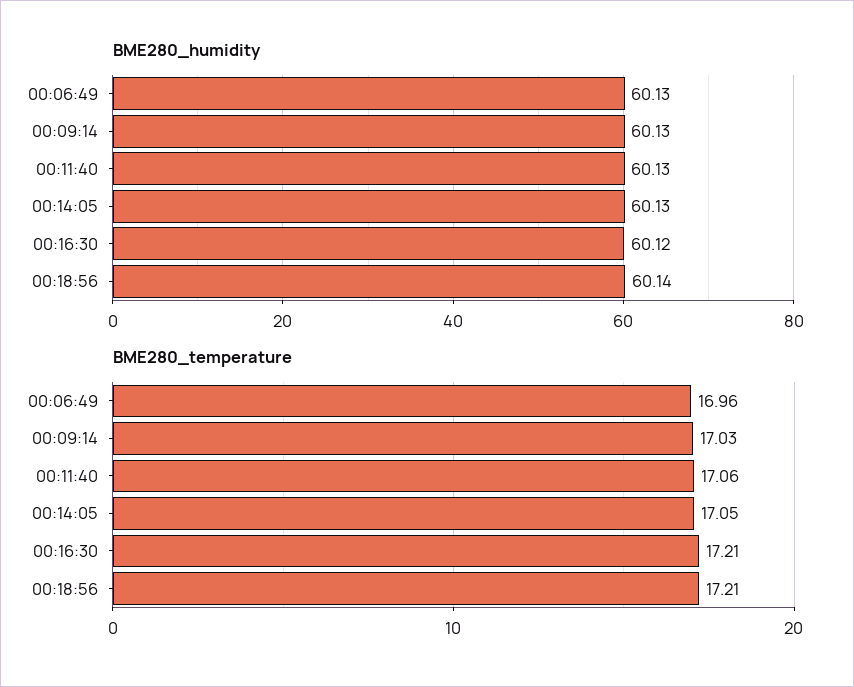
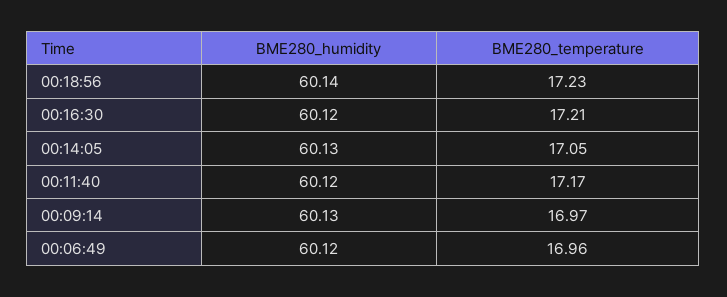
  {
    "BME280_humidity": {
-     "00:06:49": 60.13,
+     "00:06:49": 60.12,
      "00:09:14": 60.13,
-     "00:11:40": 60.13,
+     "00:11:40": 60.12,
      "00:14:05": 60.13,
      "00:16:30": 60.12,
      "00:18:56": 60.14
    },
    "BME280_temperature": {
      "00:06:49": 16.96,
-     "00:09:14": 17.03,
+     "00:09:14": 16.97,
-     "00:11:40": 17.06,
+     "00:11:40": 17.17,
      "00:14:05": 17.05,
      "00:16:30": 17.21,
-     "00:18:56": 17.21
+     "00:18:56": 17.23
    }
  }

